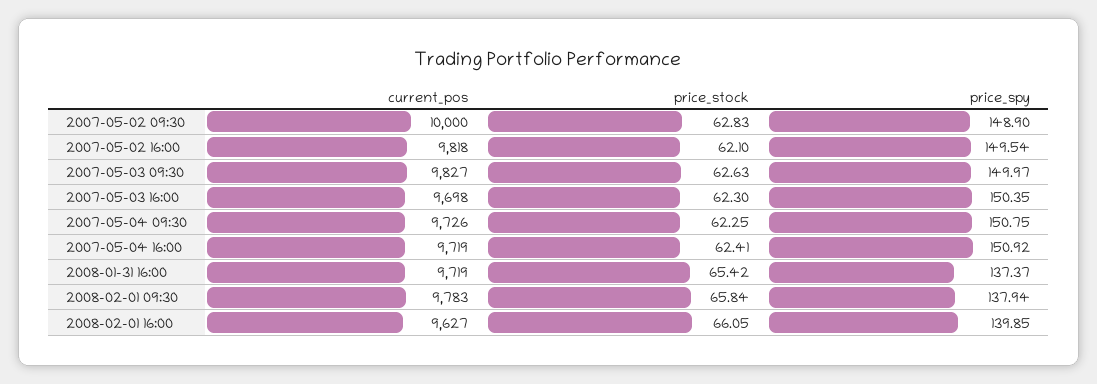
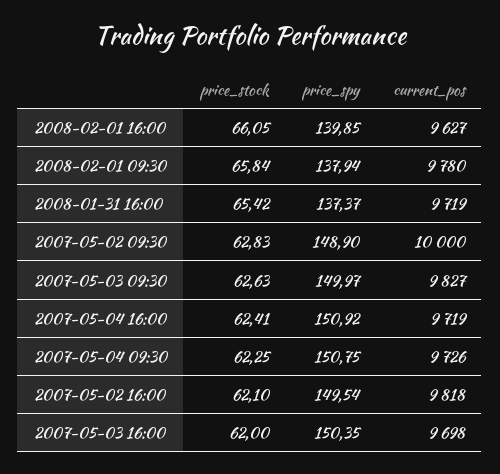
  {
    "current_pos": {
      "2007-05-02 09:30": 10000,
      "2007-05-02 16:00": 9818,
      "2007-05-03 09:30": 9827,
      "2007-05-03 16:00": 9698,
      "2007-05-04 09:30": 9726,
      "2007-05-04 16:00": 9719,
      "2008-01-31 16:00": 9719,
-     "2008-02-01 09:30": 9783,
+     "2008-02-01 09:30": 9780,
      "2008-02-01 16:00": 9627
    },
    "price_stock": {
      "2007-05-02 09:30": 62.83,
      "2007-05-02 16:00": 62.1,
      "2007-05-03 09:30": 62.63,
-     "2007-05-03 16:00": 62.3,
+     "2007-05-03 16:00": 62,
      "2007-05-04 09:30": 62.25,
      "2007-05-04 16:00": 62.41,
      "2008-01-31 16:00": 65.42,
      "2008-02-01 09:30": 65.84,
      "2008-02-01 16:00": 66.05
    },
    "price_spy": {
      "2007-05-02 09:30": 148.9,
      "2007-05-02 16:00": 149.54,
      "2007-05-03 09:30": 149.97,
      "2007-05-03 16:00": 150.35,
      "2007-05-04 09:30": 150.75,
      "2007-05-04 16:00": 150.92,
      "2008-01-31 16:00": 137.37,
      "2008-02-01 09:30": 137.94,
      "2008-02-01 16:00": 139.85
    }
  }

